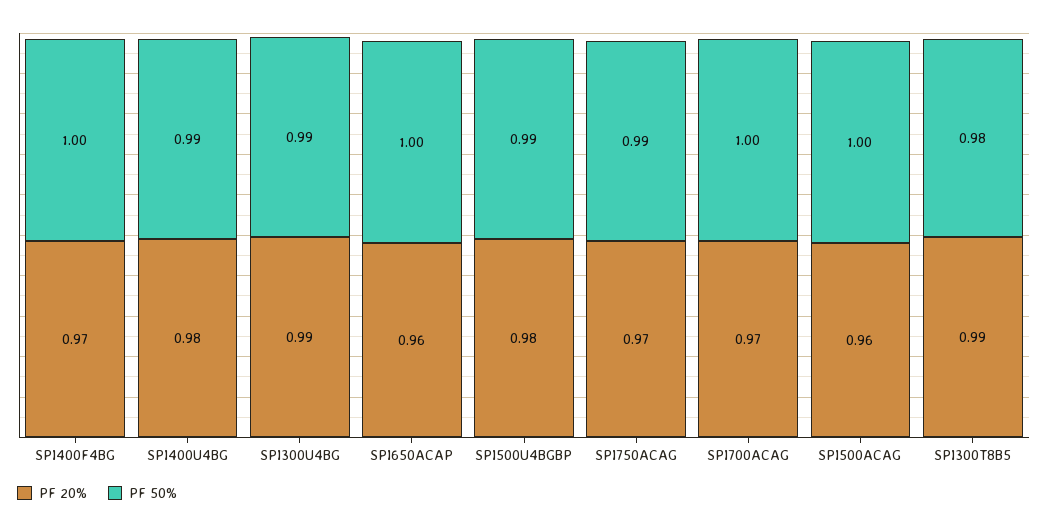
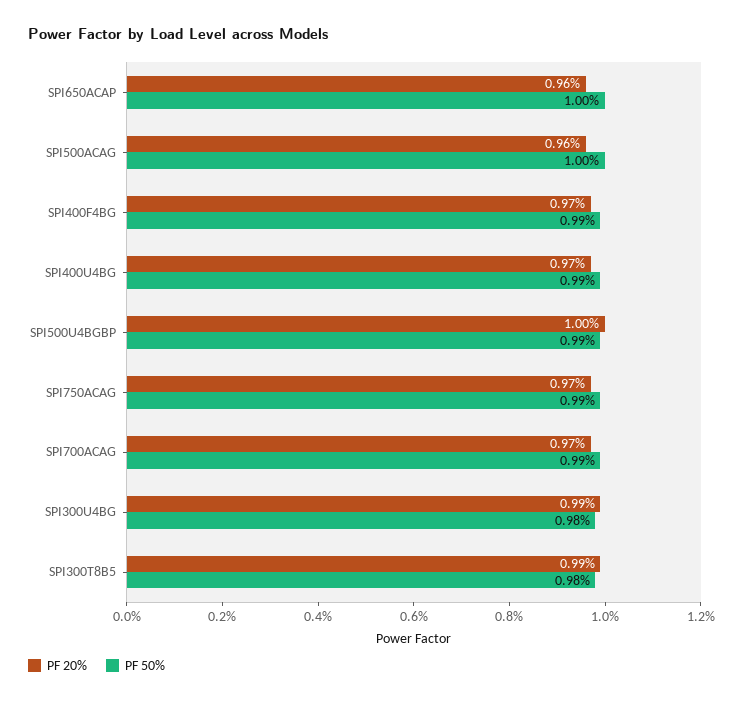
  {
    "PF 20%": {
      "SPI400F4BG": 0.97,
-     "SPI400U4BG": 0.98,
+     "SPI400U4BG": 0.97,
      "SPI300U4BG": 0.99,
      "SPI650ACAP": 0.96,
-     "SPI500U4BGBP": 0.98,
+     "SPI500U4BGBP": 1,
      "SPI750ACAG": 0.97,
      "SPI700ACAG": 0.97,
      "SPI500ACAG": 0.96,
      "SPI300T8B5": 0.99
    },
    "PF 50%": {
-     "SPI400F4BG": 1,
+     "SPI400F4BG": 0.99,
      "SPI400U4BG": 0.99,
-     "SPI300U4BG": 0.99,
+     "SPI300U4BG": 0.98,
      "SPI650ACAP": 1,
      "SPI500U4BGBP": 0.99,
      "SPI750ACAG": 0.99,
-     "SPI700ACAG": 1,
+     "SPI700ACAG": 0.99,
      "SPI500ACAG": 1,
      "SPI300T8B5": 0.98
    }
  }

